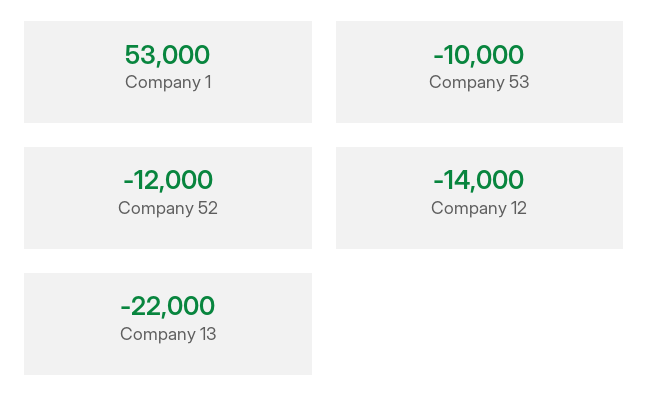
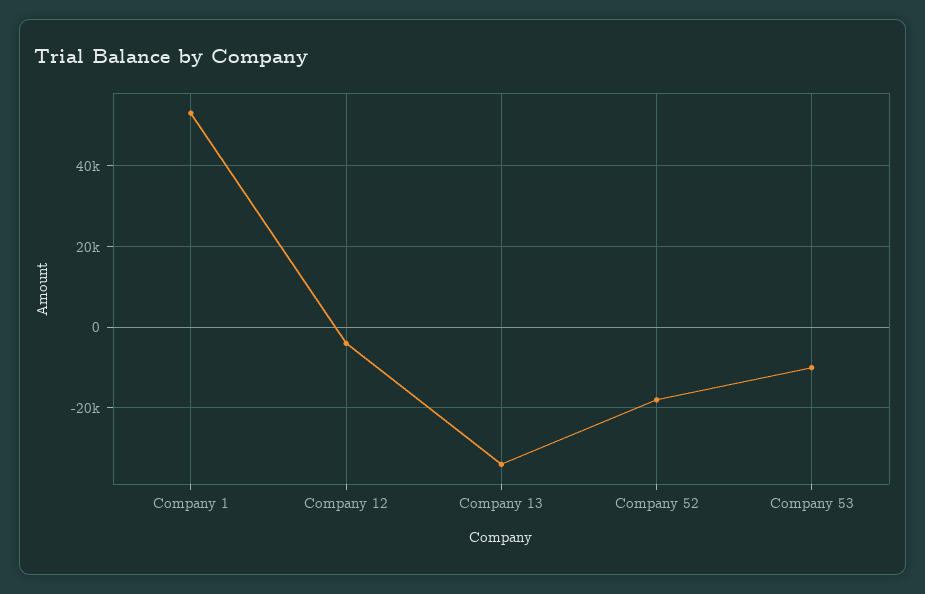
  {
    "Company 1": 53000,
    "Company 53": -10000,
-   "Company 52": -12000,
+   "Company 52": -18000,
-   "Company 12": -14000,
+   "Company 12": -4000,
-   "Company 13": -22000
+   "Company 13": -34000
  }

